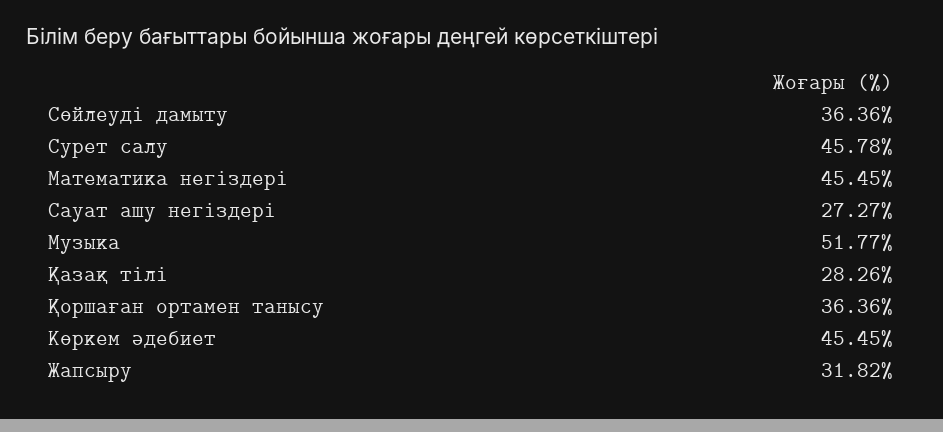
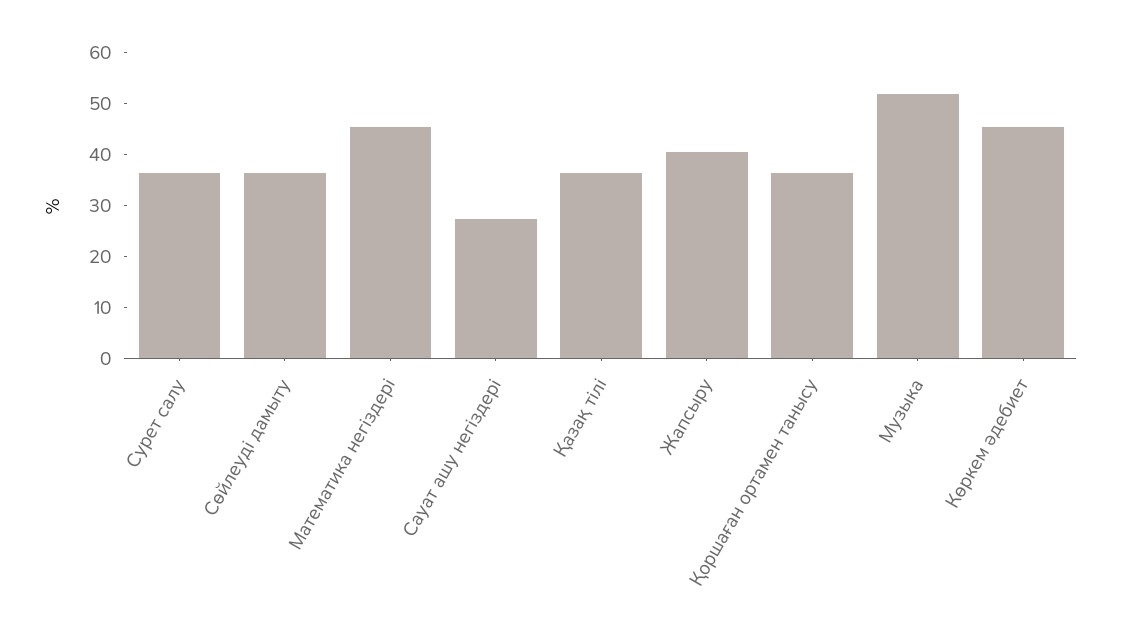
  {
    "Сөйлеуді дамыту": 36.36,
-   "Сурет салу": 45.78,
+   "Сурет салу": 36,
    "Математика негіздері": 45.45,
    "Сауат ашу негіздері": 27.27,
    "Музыка": 51.77,
-   "Қазақ тілі": 28.26,
+   "Қазақ тілі": 36,
    "Қоршаған ортамен танысу": 36.36,
    "Көркем әдебиет": 45.45,
-   "Жапсыру": 31.82
+   "Жапсыру": 40
  }

